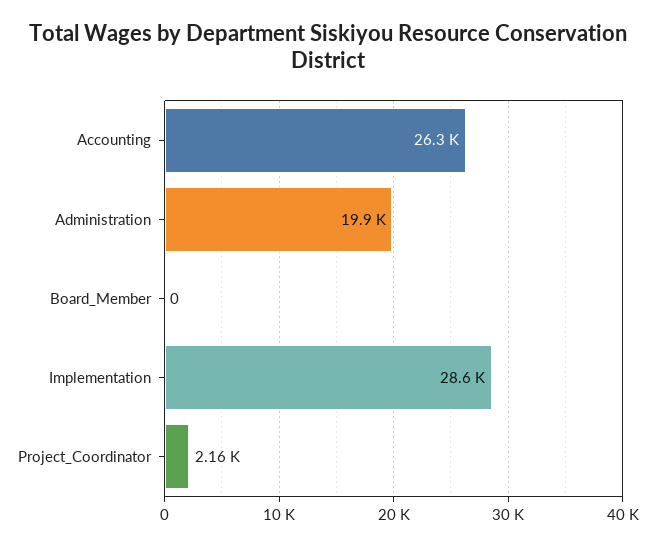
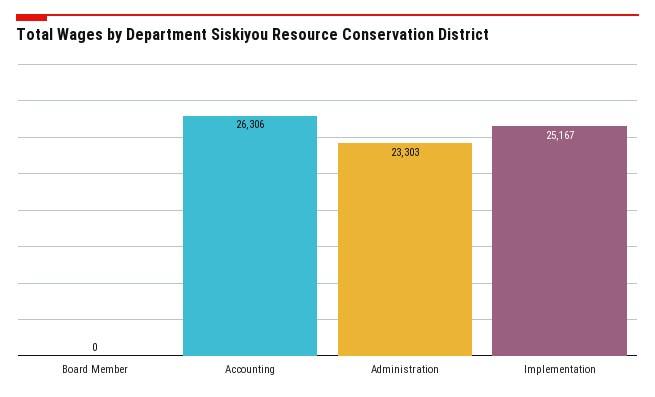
  {
    "Accounting": 26306,
-   "Administration": 19900,
+   "Administration": 23303,
    "Board_Member": 0,
-   "Implementation": 28600,
+   "Implementation": 25167
-   "Project_Coordinator": 2160
  }

